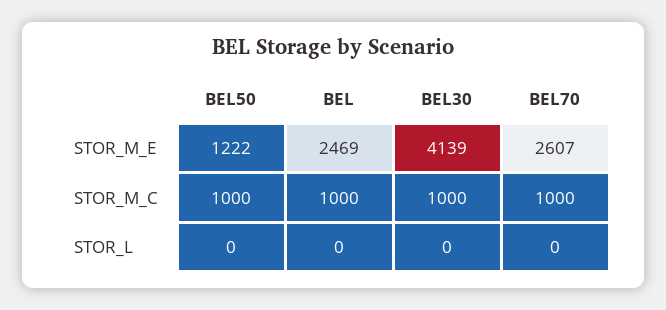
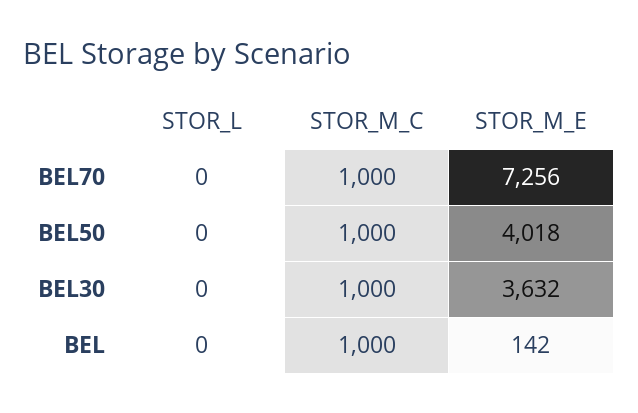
  {
    "BEL50": {
-     "STOR_M_E": 1222,
+     "STOR_M_E": 4018,
      "STOR_M_C": 1000,
      "STOR_L": 0
    },
    "BEL": {
-     "STOR_M_E": 2469,
+     "STOR_M_E": 142,
      "STOR_M_C": 1000,
      "STOR_L": 0
    },
    "BEL30": {
-     "STOR_M_E": 4139,
+     "STOR_M_E": 3632,
      "STOR_M_C": 1000,
      "STOR_L": 0
    },
    "BEL70": {
-     "STOR_M_E": 2607,
+     "STOR_M_E": 7256,
      "STOR_M_C": 1000,
      "STOR_L": 0
    }
  }

